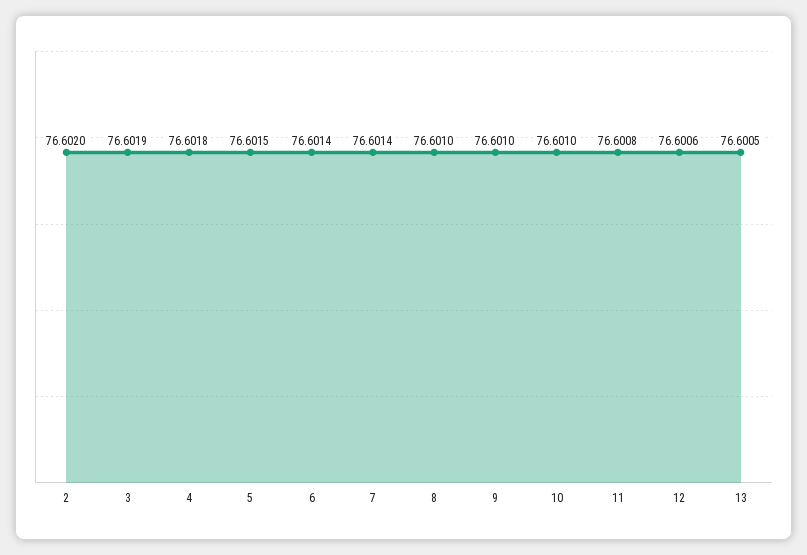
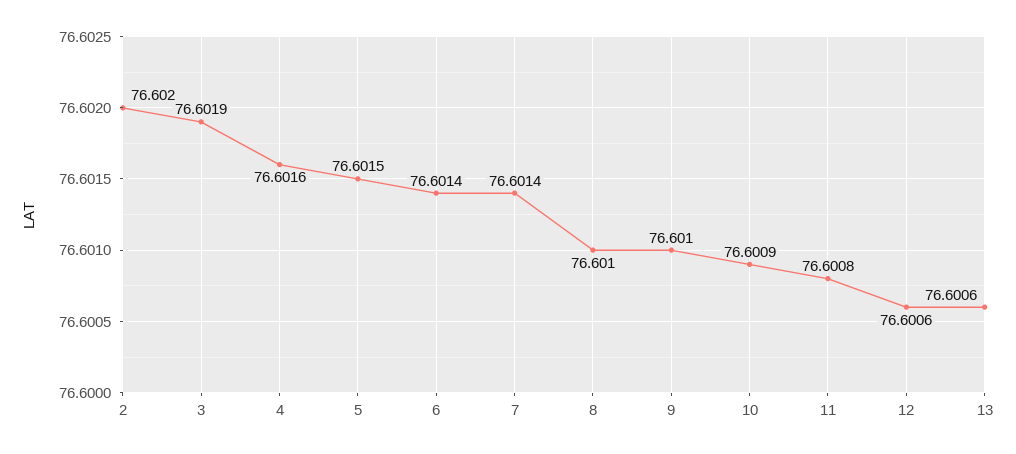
  {
    "2": 76.602,
    "3": 76.6019,
-   "4": 76.6018,
+   "4": 76.6016,
    "5": 76.6015,
    "6": 76.6014,
    "7": 76.6014,
    "8": 76.601,
    "9": 76.601,
-   "10": 76.601,
+   "10": 76.6009,
    "11": 76.6008,
    "12": 76.6006,
-   "13": 76.6005
+   "13": 76.6006
  }

